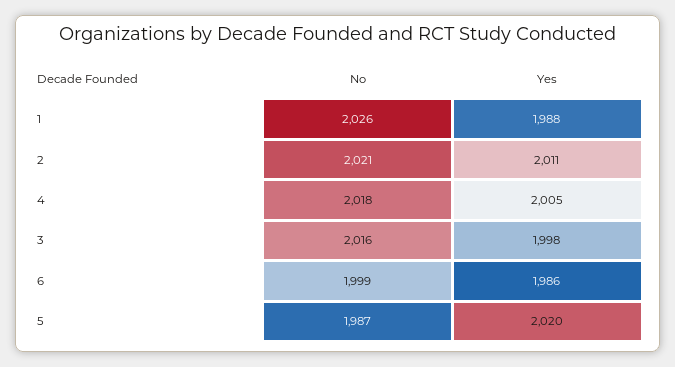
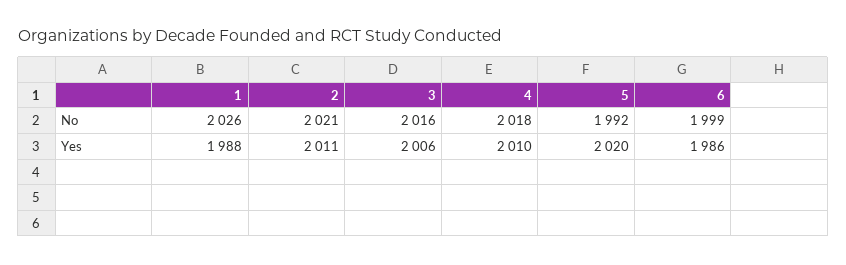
  {
    "No": {
      "1": 2026,
      "2": 2021,
      "4": 2018,
      "3": 2016,
      "6": 1999,
-     "5": 1987
+     "5": 1992
    },
    "Yes": {
      "1": 1988,
      "2": 2011,
-     "4": 2005,
+     "4": 2010,
-     "3": 1998,
+     "3": 2006,
      "6": 1986,
      "5": 2020
    }
  }

